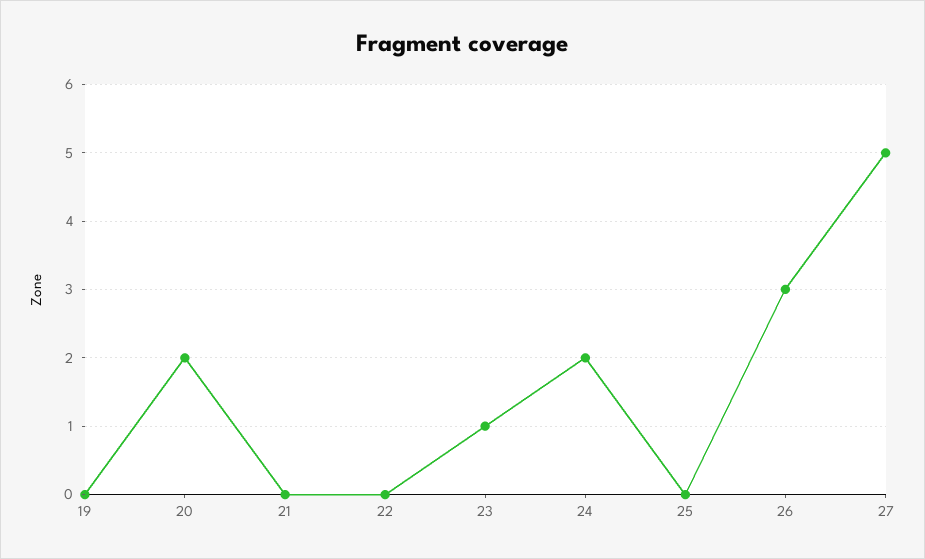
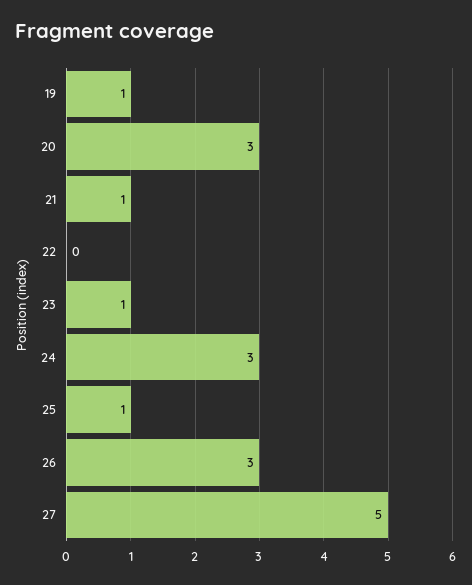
  {
-   "19": 0,
+   "19": 1,
-   "20": 2,
+   "20": 3,
-   "21": 0,
+   "21": 1,
    "22": 0,
    "23": 1,
-   "24": 2,
+   "24": 3,
-   "25": 0,
+   "25": 1,
    "26": 3,
    "27": 5
  }

